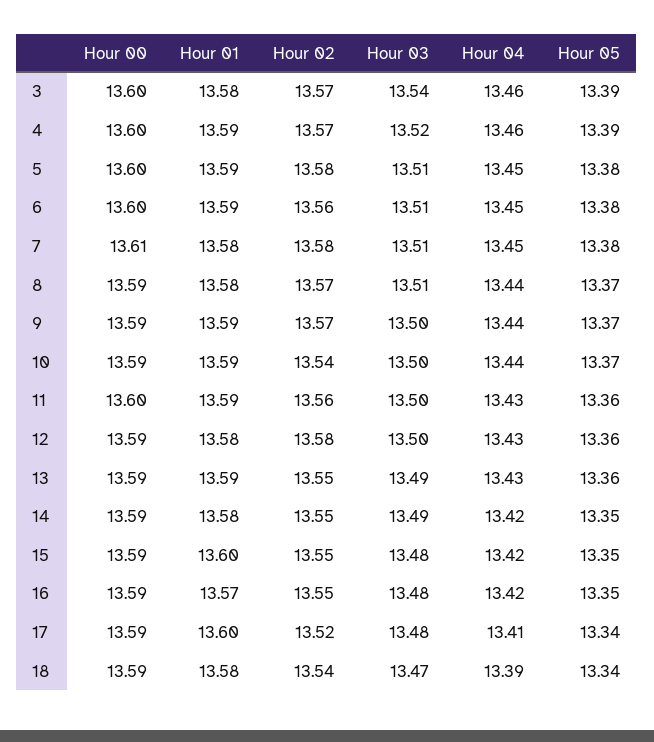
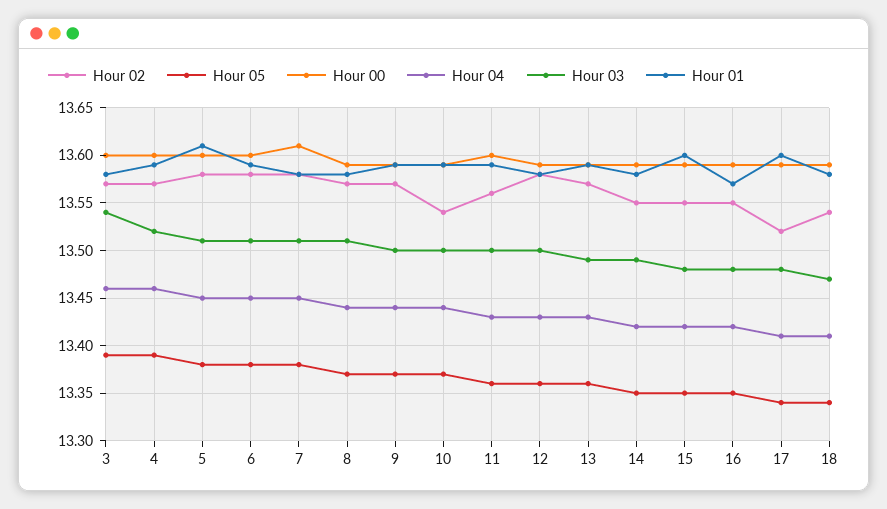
  {
    "Hour 00": {
      "3": 13.6,
      "4": 13.6,
      "5": 13.6,
      "6": 13.6,
      "7": 13.61,
      "8": 13.59,
      "9": 13.59,
      "10": 13.59,
      "11": 13.6,
      "12": 13.59,
      "13": 13.59,
      "14": 13.59,
      "15": 13.59,
      "16": 13.59,
      "17": 13.59,
      "18": 13.59
    },
    "Hour 01": {
      "3": 13.58,
      "4": 13.59,
-     "5": 13.59,
+     "5": 13.61,
      "6": 13.59,
      "7": 13.58,
      "8": 13.58,
      "9": 13.59,
      "10": 13.59,
      "11": 13.59,
      "12": 13.58,
      "13": 13.59,
      "14": 13.58,
      "15": 13.6,
      "16": 13.57,
      "17": 13.6,
      "18": 13.58
    },
    "Hour 02": {
      "3": 13.57,
      "4": 13.57,
      "5": 13.58,
-     "6": 13.56,
+     "6": 13.58,
      "7": 13.58,
      "8": 13.57,
      "9": 13.57,
      "10": 13.54,
      "11": 13.56,
      "12": 13.58,
-     "13": 13.55,
+     "13": 13.57,
      "14": 13.55,
      "15": 13.55,
      "16": 13.55,
      "17": 13.52,
      "18": 13.54
    },
    "Hour 03": {
      "3": 13.54,
      "4": 13.52,
      "5": 13.51,
      "6": 13.51,
      "7": 13.51,
      "8": 13.51,
      "9": 13.5,
      "10": 13.5,
      "11": 13.5,
      "12": 13.5,
      "13": 13.49,
      "14": 13.49,
      "15": 13.48,
      "16": 13.48,
      "17": 13.48,
      "18": 13.47
    },
    "Hour 04": {
      "3": 13.46,
      "4": 13.46,
      "5": 13.45,
      "6": 13.45,
      "7": 13.45,
      "8": 13.44,
      "9": 13.44,
      "10": 13.44,
      "11": 13.43,
      "12": 13.43,
      "13": 13.43,
      "14": 13.42,
      "15": 13.42,
      "16": 13.42,
      "17": 13.41,
-     "18": 13.39
+     "18": 13.41
    },
    "Hour 05": {
      "3": 13.39,
      "4": 13.39,
      "5": 13.38,
      "6": 13.38,
      "7": 13.38,
      "8": 13.37,
      "9": 13.37,
      "10": 13.37,
      "11": 13.36,
      "12": 13.36,
      "13": 13.36,
      "14": 13.35,
      "15": 13.35,
      "16": 13.35,
      "17": 13.34,
      "18": 13.34
    }
  }

